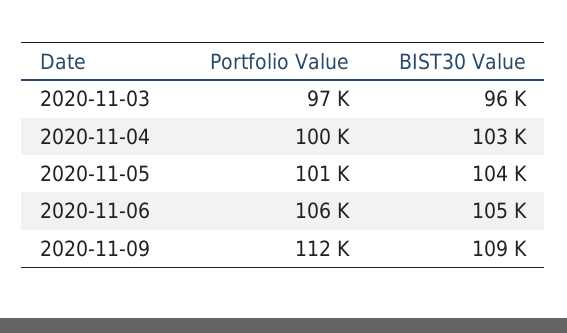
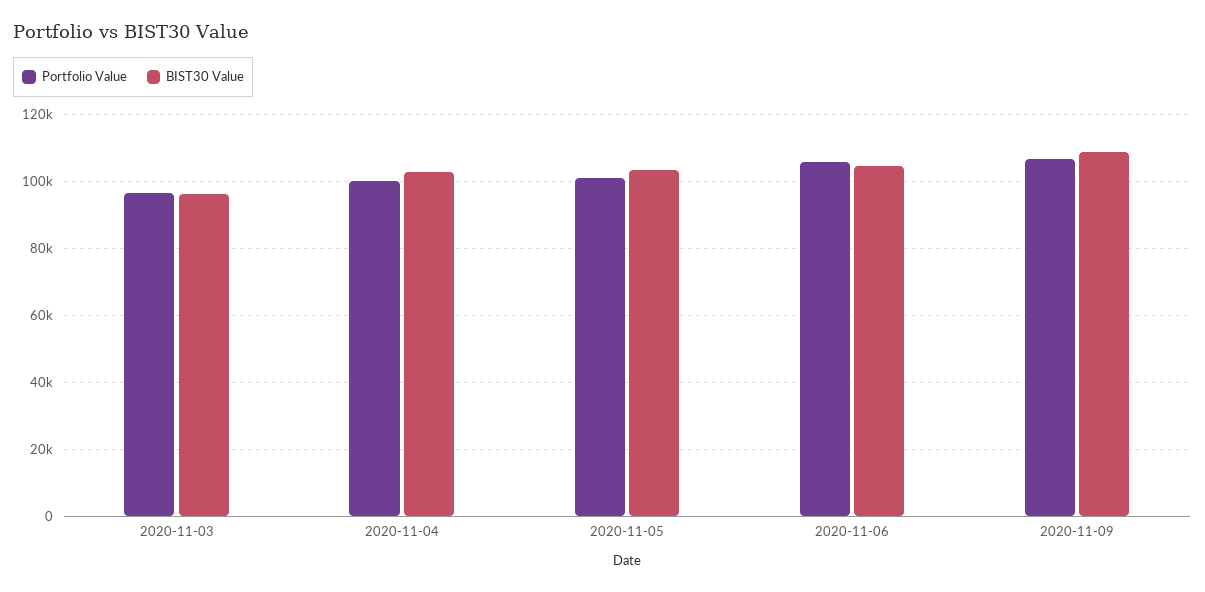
  {
    "Portfolio Value": {
      "2020-11-03": 97000,
      "2020-11-04": 100000,
      "2020-11-05": 101000,
      "2020-11-06": 106000,
-     "2020-11-09": 112000
+     "2020-11-09": 106000
    },
    "BIST30 Value": {
      "2020-11-03": 96000,
      "2020-11-04": 103000,
      "2020-11-05": 104000,
      "2020-11-06": 105000,
      "2020-11-09": 109000
    }
  }

